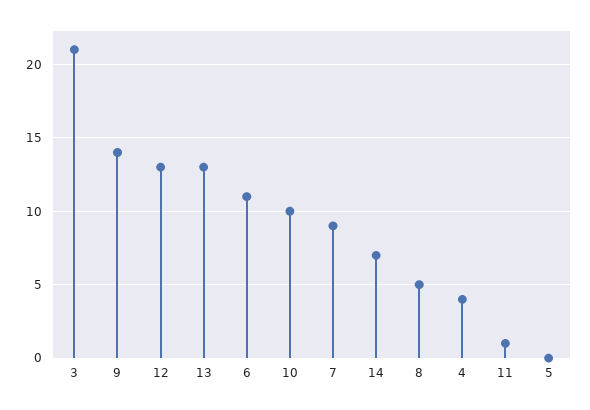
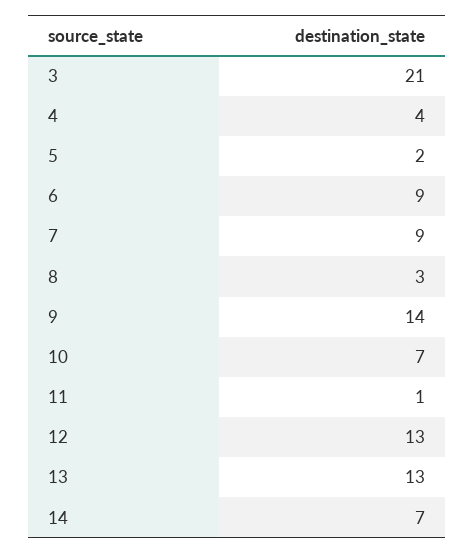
  {
    "3": 21,
    "9": 14,
    "12": 13,
    "13": 13,
-   "6": 11,
+   "6": 9,
-   "10": 10,
+   "10": 7,
    "7": 9,
    "14": 7,
-   "8": 5,
+   "8": 3,
    "4": 4,
    "11": 1,
-   "5": 0
+   "5": 2
  }

